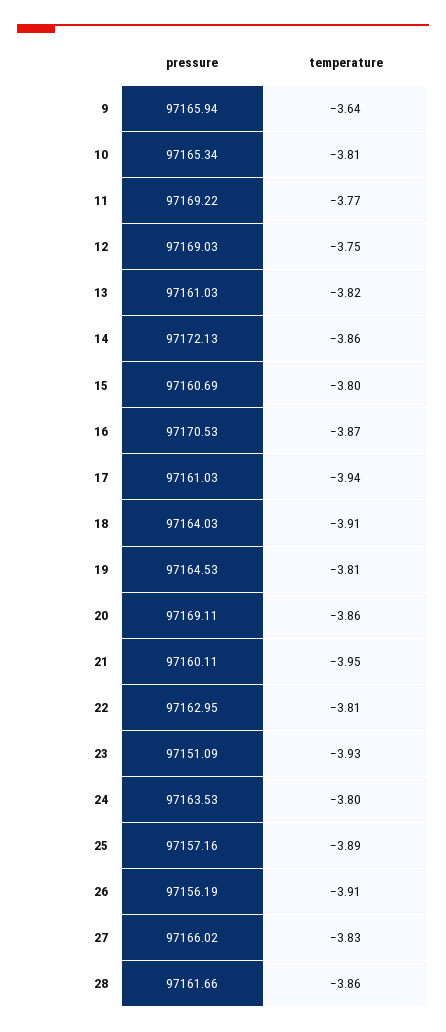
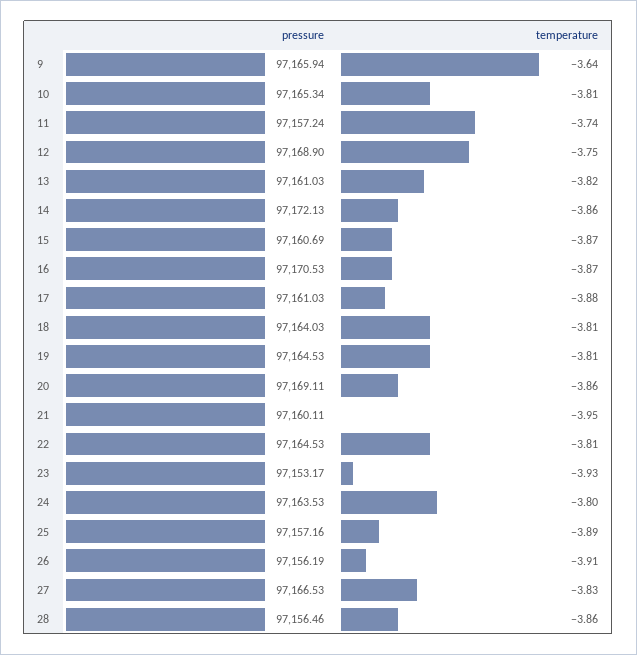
  {
    "pressure": {
      "9": 97165.94,
      "10": 97165.34,
-     "11": 97169.22,
+     "11": 97157.24,
-     "12": 97169.03,
+     "12": 97168.9,
      "13": 97161.03,
      "14": 97172.13,
      "15": 97160.69,
      "16": 97170.53,
      "17": 97161.03,
      "18": 97164.03,
      "19": 97164.53,
      "20": 97169.11,
      "21": 97160.11,
-     "22": 97162.95,
+     "22": 97164.53,
-     "23": 97151.09,
+     "23": 97153.17,
      "24": 97163.53,
      "25": 97157.16,
      "26": 97156.19,
-     "27": 97166.02,
+     "27": 97166.53,
-     "28": 97161.66
+     "28": 97156.46
    },
    "temperature": {
      "9": -3.64,
      "10": -3.81,
-     "11": -3.77,
+     "11": -3.74,
      "12": -3.75,
      "13": -3.82,
      "14": -3.86,
-     "15": -3.8,
+     "15": -3.87,
      "16": -3.87,
-     "17": -3.94,
+     "17": -3.88,
-     "18": -3.91,
+     "18": -3.81,
      "19": -3.81,
      "20": -3.86,
      "21": -3.95,
      "22": -3.81,
      "23": -3.93,
      "24": -3.8,
      "25": -3.89,
      "26": -3.91,
      "27": -3.83,
      "28": -3.86
    }
  }

